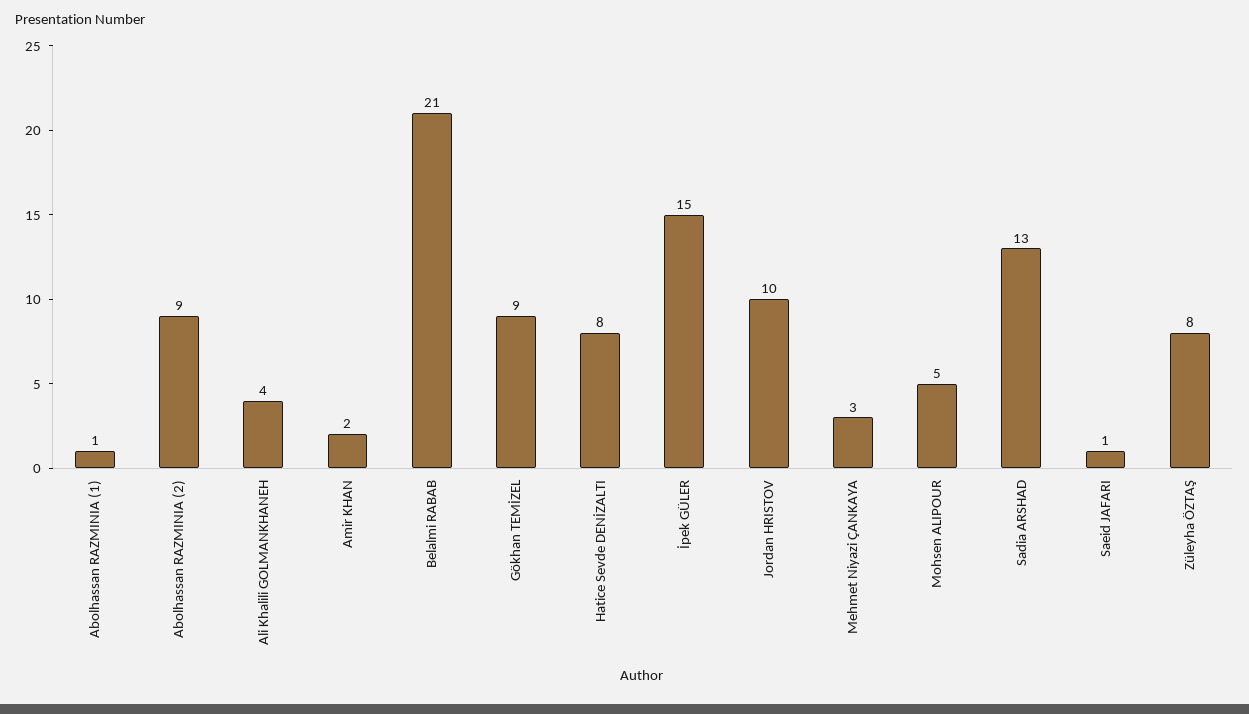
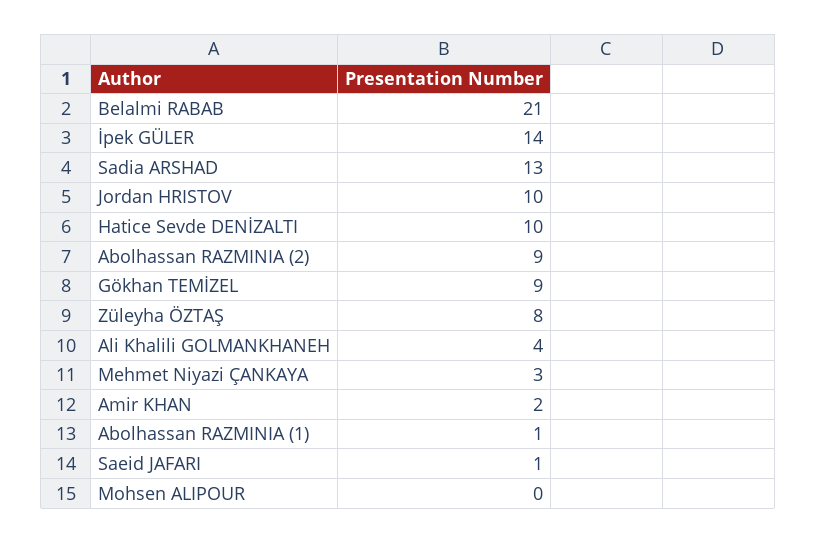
  {
    "Abolhassan RAZMINIA (1)": 1,
    "Abolhassan RAZMINIA (2)": 9,
    "Ali Khalili GOLMANKHANEH": 4,
    "Amir KHAN": 2,
    "Belalmi RABAB": 21,
    "Gökhan TEMİZEL": 9,
-   "Hatice Sevde DENİZALTI": 8,
+   "Hatice Sevde DENİZALTI": 10,
-   "İpek GÜLER": 15,
+   "İpek GÜLER": 14,
    "Jordan HRISTOV": 10,
    "Mehmet Niyazi ÇANKAYA": 3,
-   "Mohsen ALIPOUR": 5,
+   "Mohsen ALIPOUR": 0,
    "Sadia ARSHAD": 13,
    "Saeid JAFARI": 1,
    "Züleyha ÖZTAŞ": 8
  }

